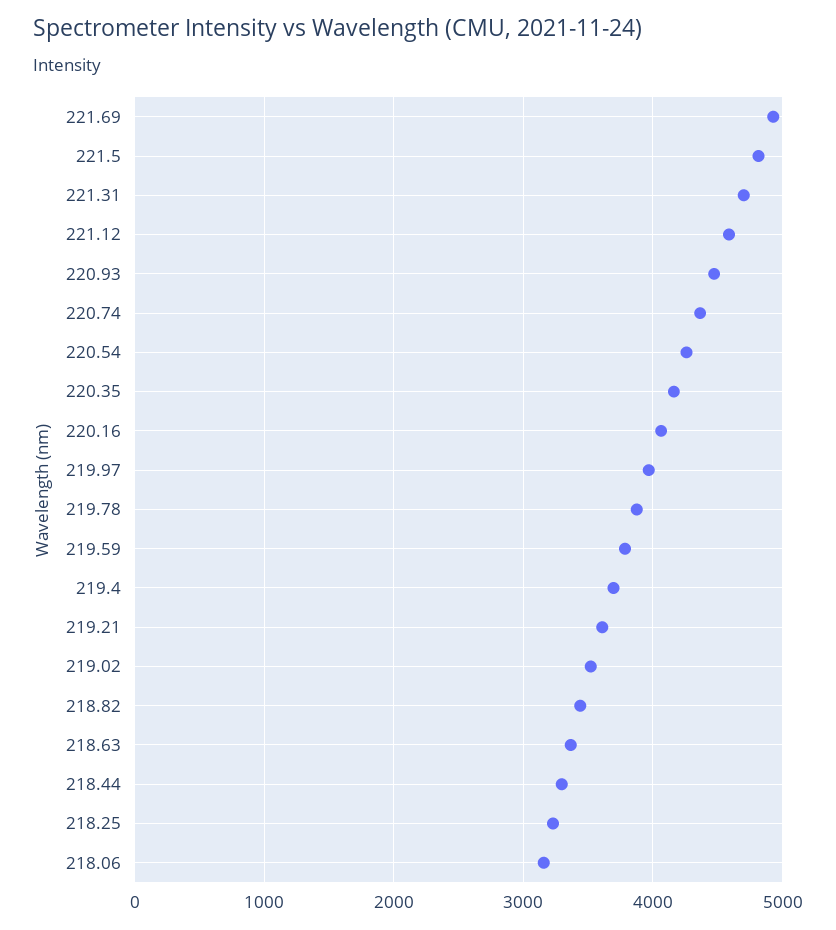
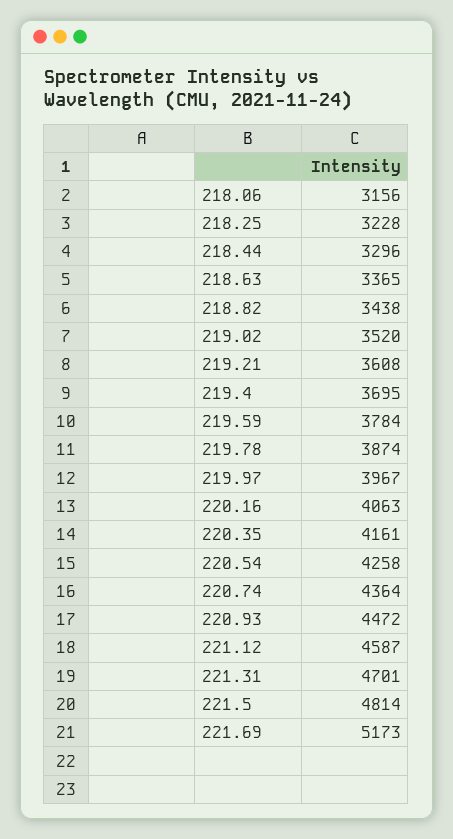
  {
-   "221.69": 4900,
+   "221.69": 5173,
    "221.5": 4814,
    "221.31": 4701,
    "221.12": 4587,
    "220.93": 4472,
    "220.74": 4364,
    "220.54": 4258,
    "220.35": 4161,
    "220.16": 4063,
    "219.97": 3967,
    "219.78": 3874,
    "219.59": 3784,
    "219.4": 3695,
    "219.21": 3608,
    "219.02": 3520,
    "218.82": 3438,
    "218.63": 3365,
    "218.44": 3296,
    "218.25": 3228,
    "218.06": 3156
  }

